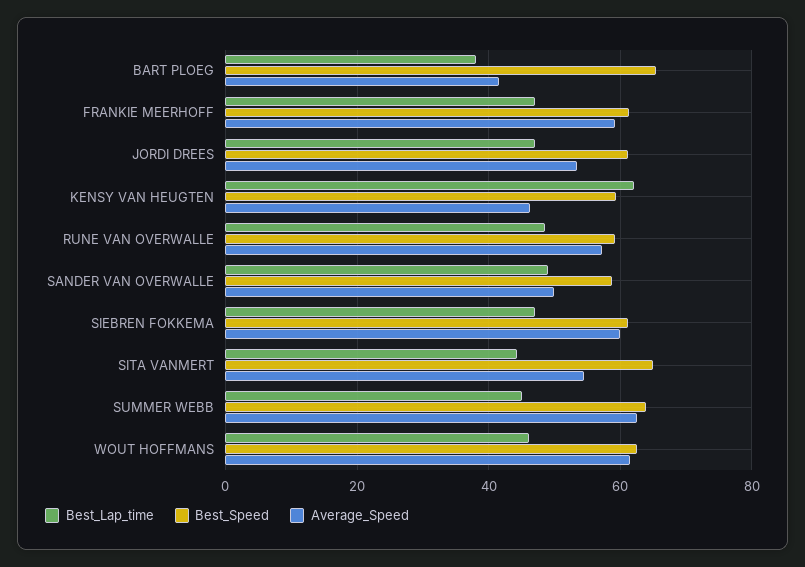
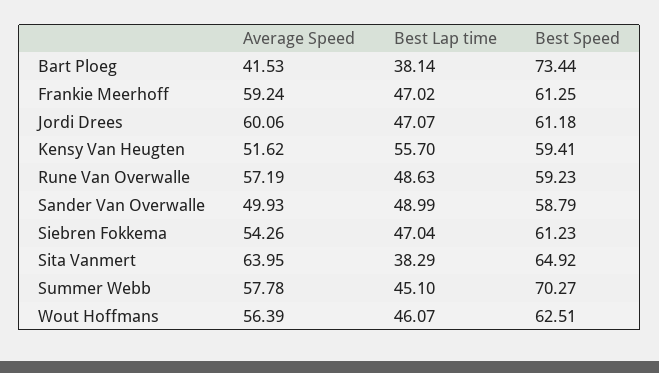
  {
    "Best_Lap_time": {
      "BART PLOEG": 38.14,
      "FRANKIE MEERHOFF": 47.02,
      "JORDI DREES": 47.07,
-     "KENSY VAN HEUGTEN": 62,
+     "KENSY VAN HEUGTEN": 55.7,
      "RUNE VAN OVERWALLE": 48.63,
      "SANDER VAN OVERWALLE": 48.99,
      "SIEBREN FOKKEMA": 47.04,
-     "SITA VANMERT": 44,
+     "SITA VANMERT": 38.29,
      "SUMMER WEBB": 45.1,
      "WOUT HOFFMANS": 46.07
    },
    "Best_Speed": {
-     "BART PLOEG": 66,
+     "BART PLOEG": 73.44,
      "FRANKIE MEERHOFF": 61.25,
      "JORDI DREES": 61.18,
      "KENSY VAN HEUGTEN": 59.41,
      "RUNE VAN OVERWALLE": 59.23,
      "SANDER VAN OVERWALLE": 58.79,
      "SIEBREN FOKKEMA": 61.23,
      "SITA VANMERT": 64.92,
-     "SUMMER WEBB": 64,
+     "SUMMER WEBB": 70.27,
      "WOUT HOFFMANS": 62.51
    },
    "Average_Speed": {
      "BART PLOEG": 41.53,
      "FRANKIE MEERHOFF": 59.24,
-     "JORDI DREES": 54,
+     "JORDI DREES": 60.06,
-     "KENSY VAN HEUGTEN": 46,
+     "KENSY VAN HEUGTEN": 51.62,
      "RUNE VAN OVERWALLE": 57.19,
      "SANDER VAN OVERWALLE": 49.93,
-     "SIEBREN FOKKEMA": 60,
+     "SIEBREN FOKKEMA": 54.26,
-     "SITA VANMERT": 54,
+     "SITA VANMERT": 63.95,
-     "SUMMER WEBB": 62,
+     "SUMMER WEBB": 57.78,
-     "WOUT HOFFMANS": 62
+     "WOUT HOFFMANS": 56.39
    }
  }

